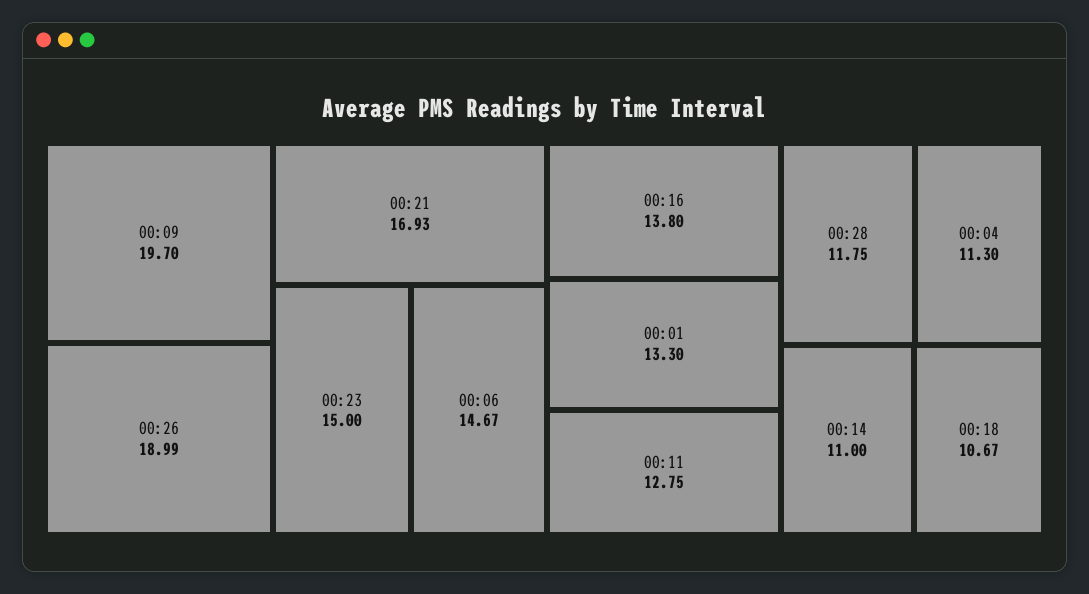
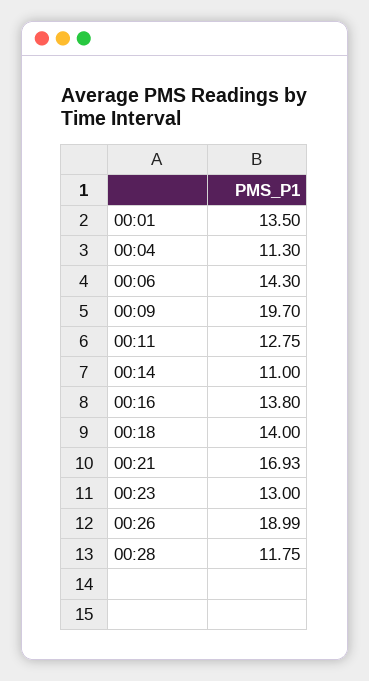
  {
    "00:09": 19.7,
    "00:26": 18.99,
    "00:21": 16.93,
-   "00:23": 15,
+   "00:23": 13,
-   "00:06": 14.67,
+   "00:06": 14.3,
    "00:16": 13.8,
-   "00:01": 13.3,
+   "00:01": 13.5,
    "00:11": 12.75,
    "00:28": 11.75,
    "00:04": 11.3,
    "00:14": 11,
-   "00:18": 10.67
+   "00:18": 14
  }

